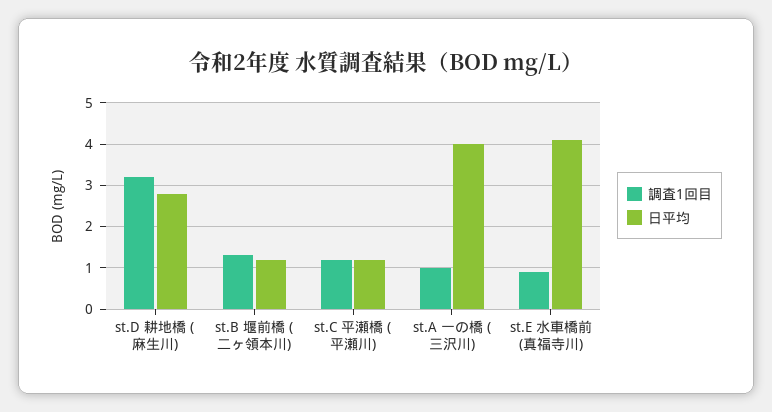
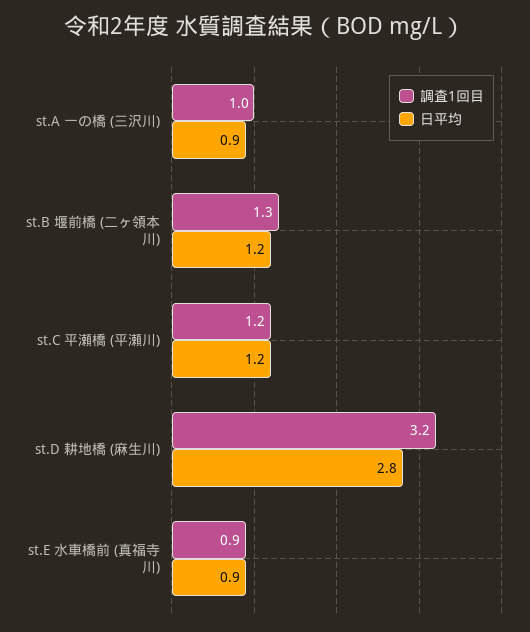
  {
    "調査1回目": {
      "st.D 耕地橋 (麻生川)": 3.2,
      "st.B 堰前橋 (二ヶ領本川)": 1.3,
      "st.C 平瀬橋 (平瀬川)": 1.2,
      "st.A 一の橋 (三沢川)": 1,
      "st.E 水車橋前 (真福寺川)": 0.9
    },
    "日平均": {
      "st.D 耕地橋 (麻生川)": 2.8,
      "st.B 堰前橋 (二ヶ領本川)": 1.2,
      "st.C 平瀬橋 (平瀬川)": 1.2,
-     "st.A 一の橋 (三沢川)": 4,
+     "st.A 一の橋 (三沢川)": 0.9,
-     "st.E 水車橋前 (真福寺川)": 4
+     "st.E 水車橋前 (真福寺川)": 0.9
    }
  }

